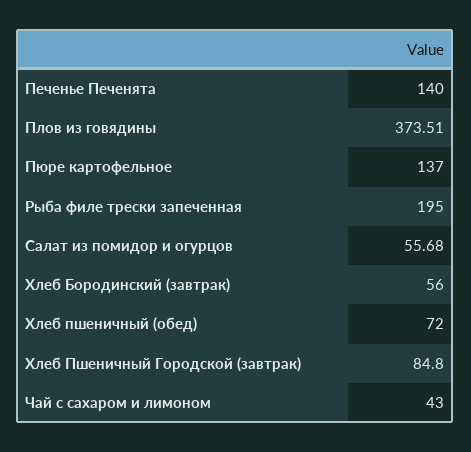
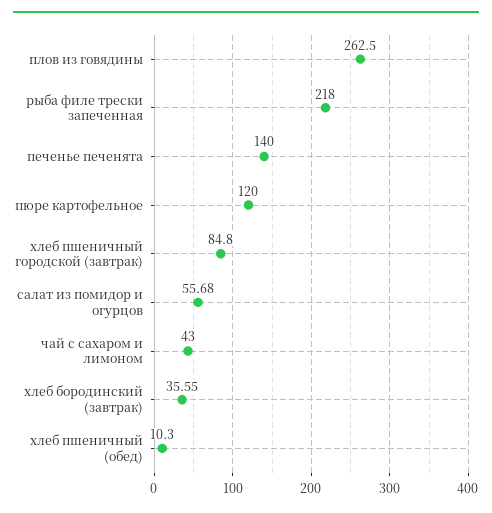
  {
    "Печенье Печенята": 140,
-   "Плов из говядины": 373.51,
+   "Плов из говядины": 262.5,
-   "Пюре картофельное": 137,
+   "Пюре картофельное": 120,
-   "Рыба филе трески запеченная": 195,
+   "Рыба филе трески запеченная": 218,
    "Салат из помидор и огурцов": 55.68,
-   "Хлеб Бородинский (завтрак)": 56,
+   "Хлеб Бородинский (завтрак)": 35.55,
-   "Хлеб пшеничный (обед)": 72,
+   "Хлеб пшеничный (обед)": 10.3,
    "Хлеб Пшеничный Городской (завтрак)": 84.8,
    "Чай с сахаром и лимоном": 43
  }

